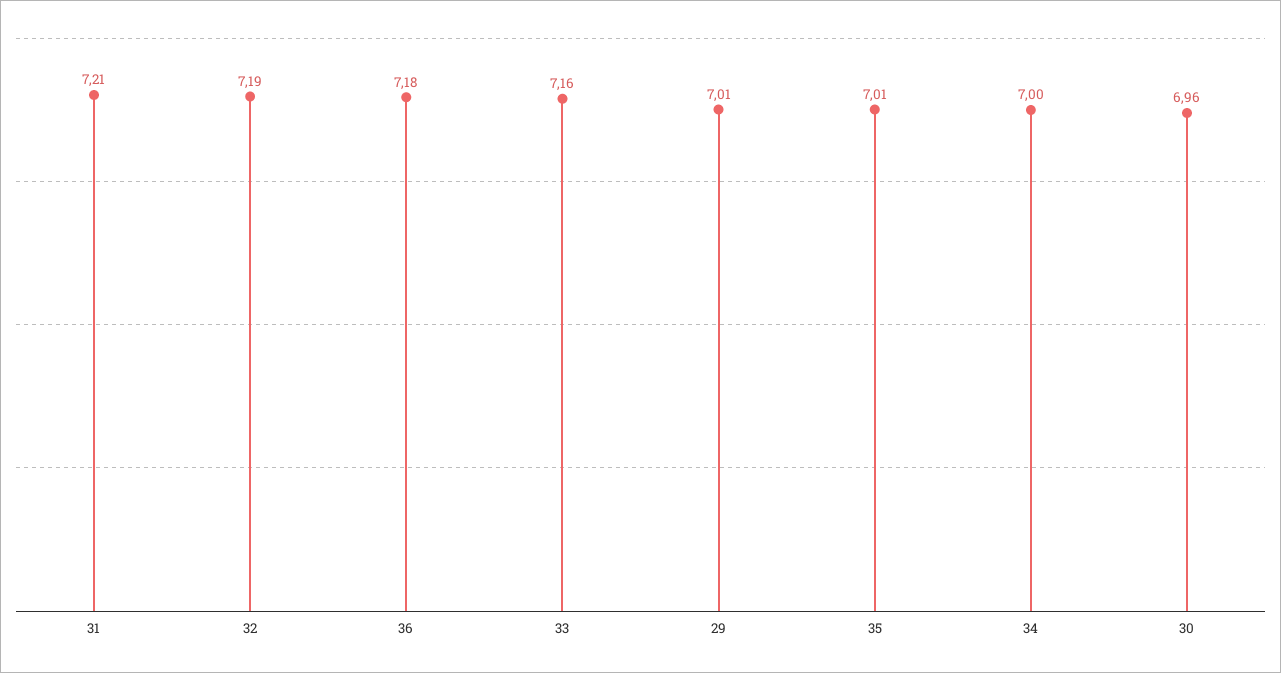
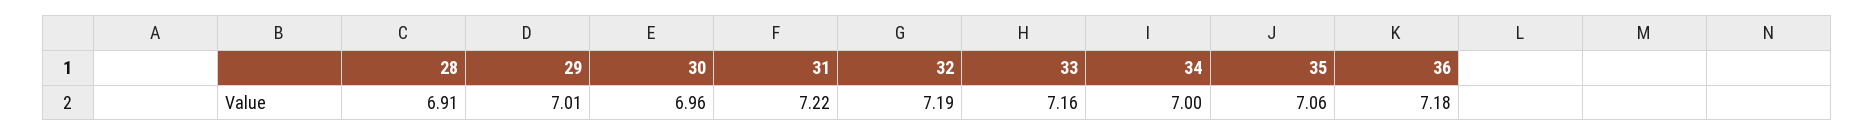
  {
-   "31": 7.21,
+   "31": 7.22,
    "32": 7.19,
    "36": 7.18,
    "33": 7.16,
    "29": 7.01,
-   "35": 7.01,
+   "35": 7.06,
    "34": 7,
-   "30": 6.96
+   "30": 6.96,
+   "28": 6.91
  }

